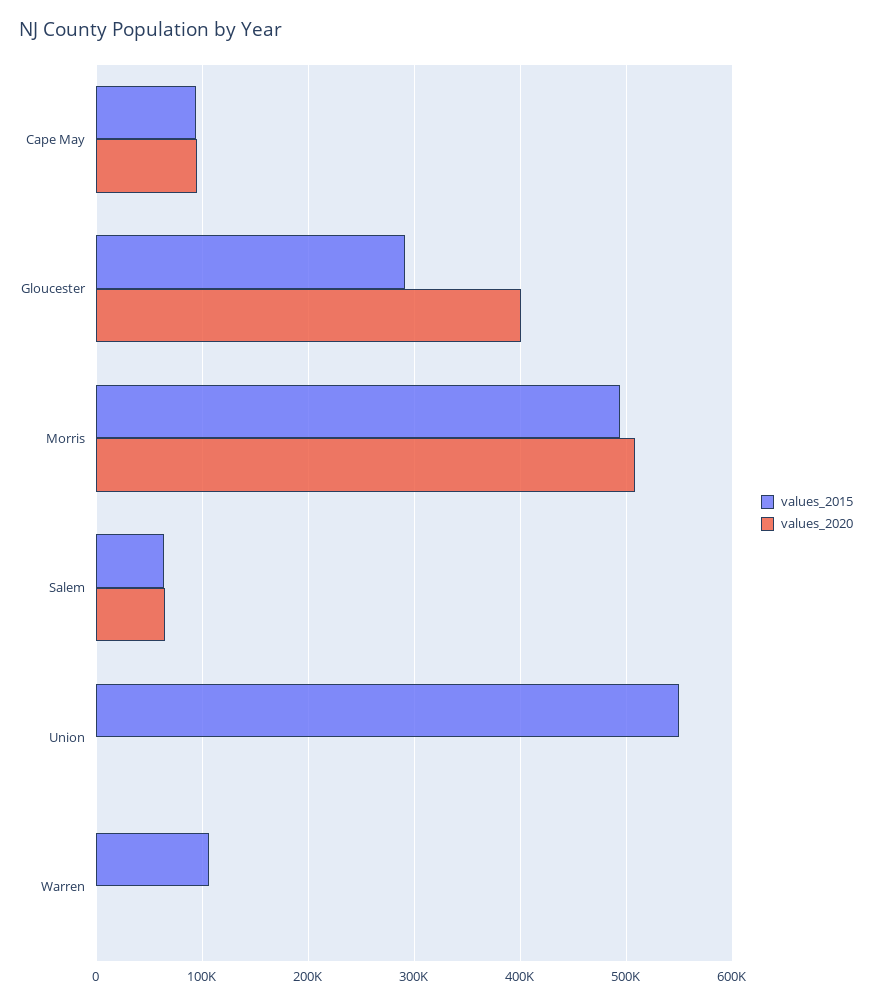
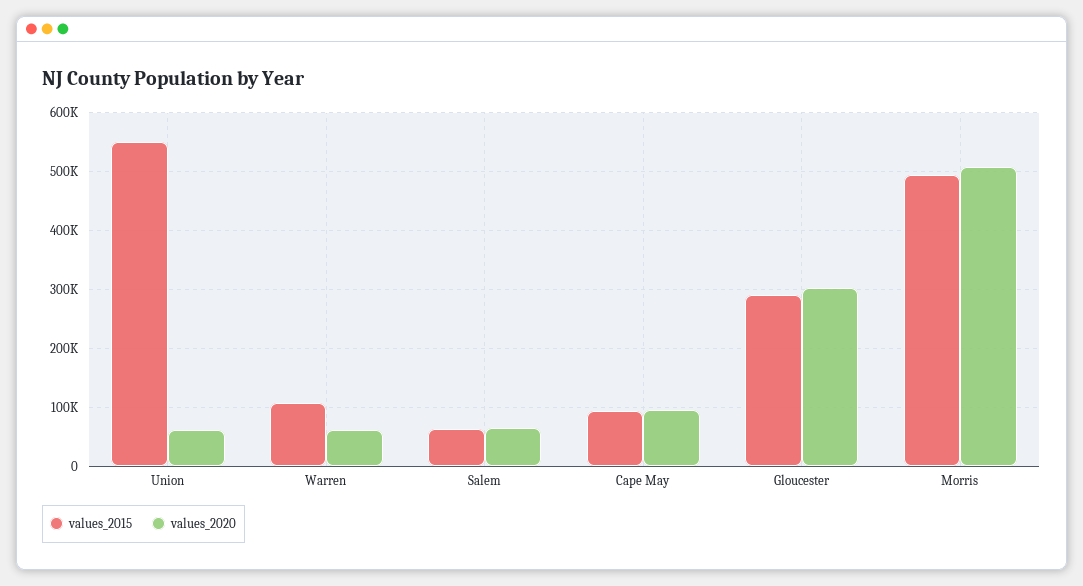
  {
    "values_2015": {
      "Cape May": 90000,
      "Gloucester": 290000,
      "Morris": 490000,
      "Salem": 60000,
      "Union": 550000,
      "Warren": 110000
    },
    "values_2020": {
      "Cape May": 100000,
-     "Gloucester": 400000,
+     "Gloucester": 300000,
      "Morris": 510000,
      "Salem": 60000,
-     "Union": 0,
+     "Union": 60000,
-     "Warren": 0
+     "Warren": 60000
    }
  }

